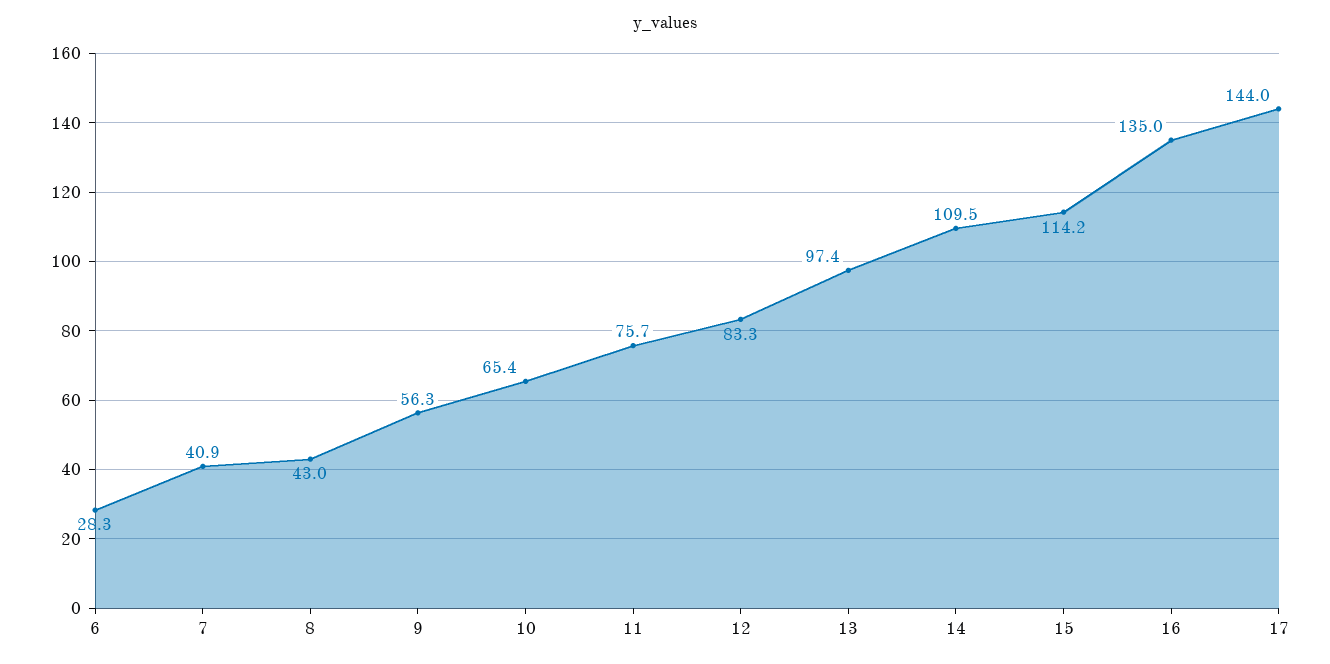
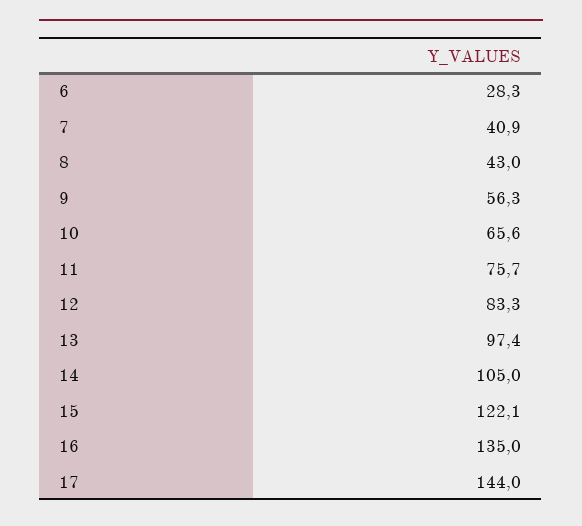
  {
    "6": 28.3,
    "7": 40.9,
    "8": 43,
    "9": 56.3,
-   "10": 65.4,
+   "10": 65.6,
    "11": 75.7,
    "12": 83.3,
    "13": 97.4,
-   "14": 109.5,
+   "14": 105,
-   "15": 114.2,
+   "15": 122.1,
    "16": 135,
    "17": 144
  }

